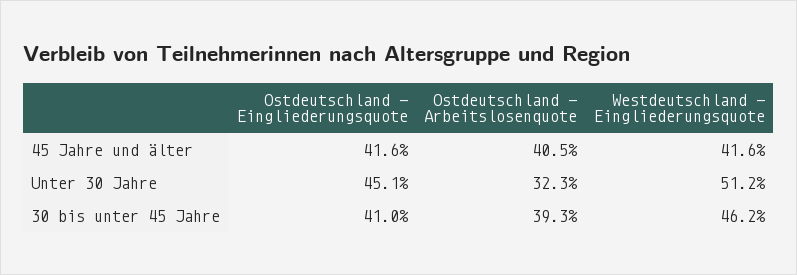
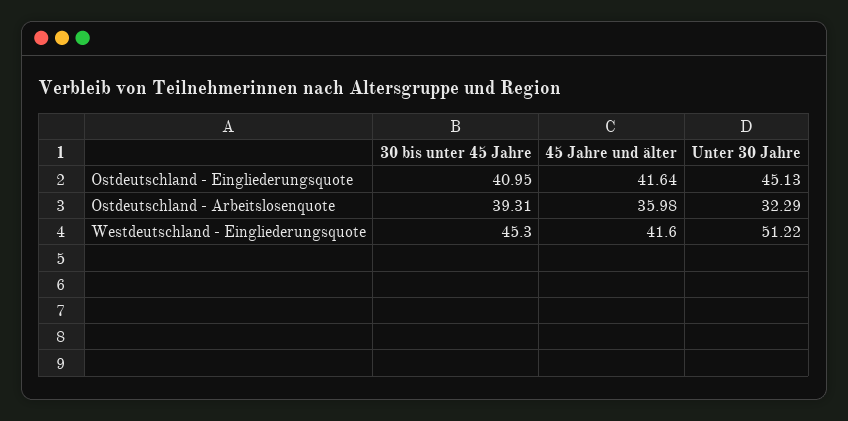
  {
    "Ostdeutschland - Eingliederungsquote": {
      "45 Jahre und älter": 41.64,
      "Unter 30 Jahre": 45.13,
      "30 bis unter 45 Jahre": 40.95
    },
    "Ostdeutschland - Arbeitslosenquote": {
-     "45 Jahre und älter": 40.5,
+     "45 Jahre und älter": 35.98,
      "Unter 30 Jahre": 32.29,
      "30 bis unter 45 Jahre": 39.31
    },
    "Westdeutschland - Eingliederungsquote": {
      "45 Jahre und älter": 41.6,
      "Unter 30 Jahre": 51.22,
-     "30 bis unter 45 Jahre": 46.2
+     "30 bis unter 45 Jahre": 45.3
    }
  }

